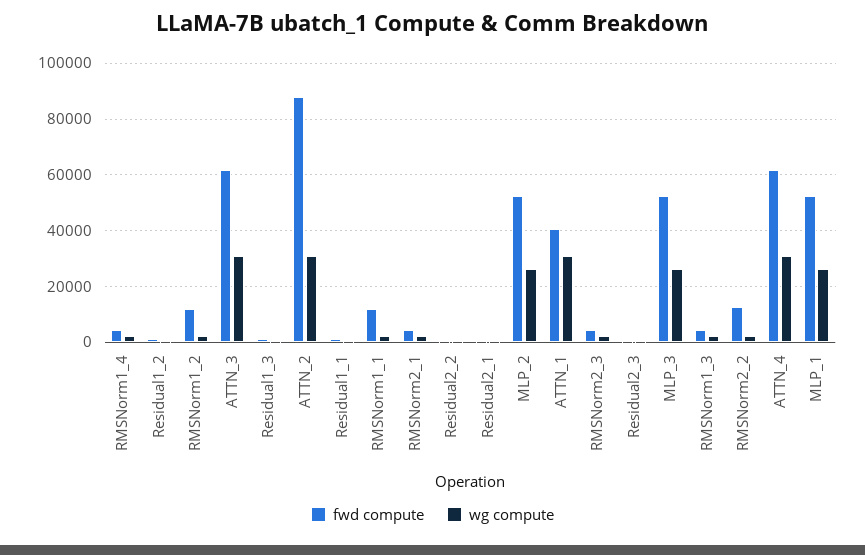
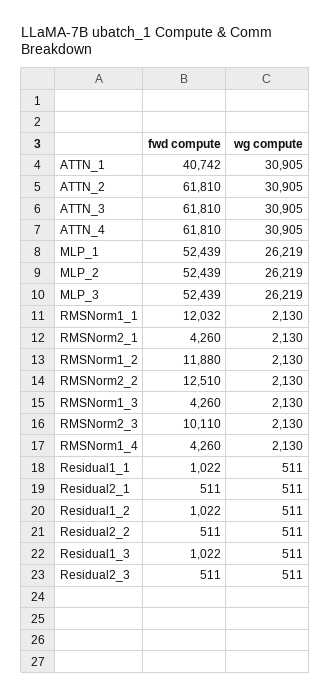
  {
    "fwd compute": {
      "RMSNorm1_4": 4260,
      "Residual1_2": 1022,
      "RMSNorm1_2": 11880,
      "ATTN_3": 61810,
      "Residual1_3": 1022,
-     "ATTN_2": 87500,
+     "ATTN_2": 61810,
      "Residual1_1": 1022,
      "RMSNorm1_1": 12032,
      "RMSNorm2_1": 4260,
      "Residual2_2": 511,
      "Residual2_1": 511,
      "MLP_2": 52439,
      "ATTN_1": 40742,
-     "RMSNorm2_3": 5000,
+     "RMSNorm2_3": 10110,
      "Residual2_3": 511,
      "MLP_3": 52439,
      "RMSNorm1_3": 4260,
      "RMSNorm2_2": 12510,
      "ATTN_4": 61810,
      "MLP_1": 52439
    },
    "wg compute": {
      "RMSNorm1_4": 2130,
      "Residual1_2": 511,
      "RMSNorm1_2": 2130,
      "ATTN_3": 30905,
      "Residual1_3": 511,
      "ATTN_2": 30905,
      "Residual1_1": 511,
      "RMSNorm1_1": 2130,
      "RMSNorm2_1": 2130,
      "Residual2_2": 511,
      "Residual2_1": 511,
      "MLP_2": 26219,
      "ATTN_1": 30905,
      "RMSNorm2_3": 2130,
      "Residual2_3": 511,
      "MLP_3": 26219,
      "RMSNorm1_3": 2130,
      "RMSNorm2_2": 2130,
      "ATTN_4": 30905,
      "MLP_1": 26219
    }
  }

